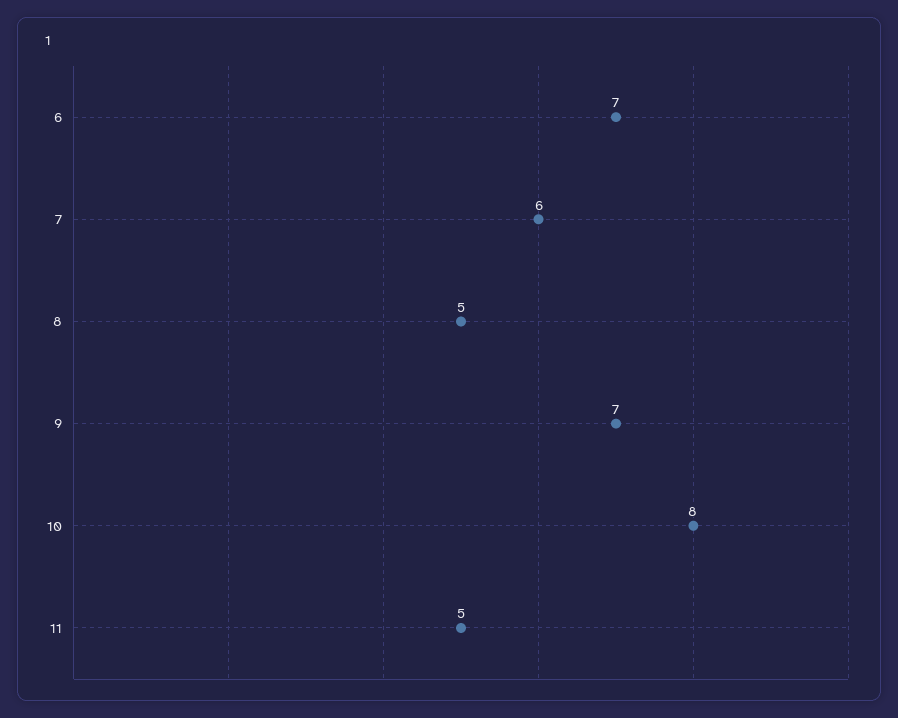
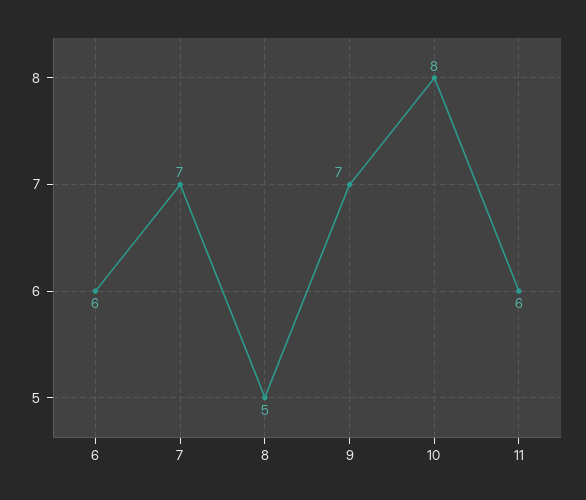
  {
-   "6": 7,
+   "6": 6,
-   "7": 6,
+   "7": 7,
    "8": 5,
    "9": 7,
    "10": 8,
-   "11": 5
+   "11": 6
  }

